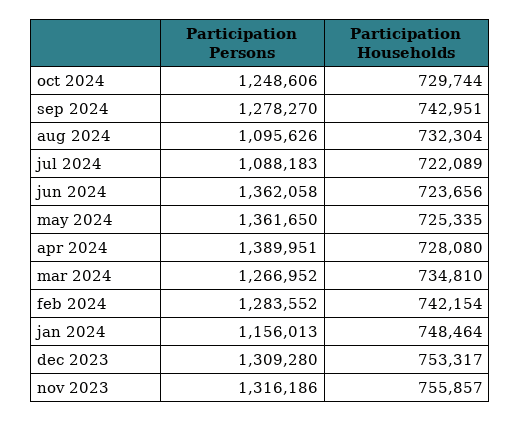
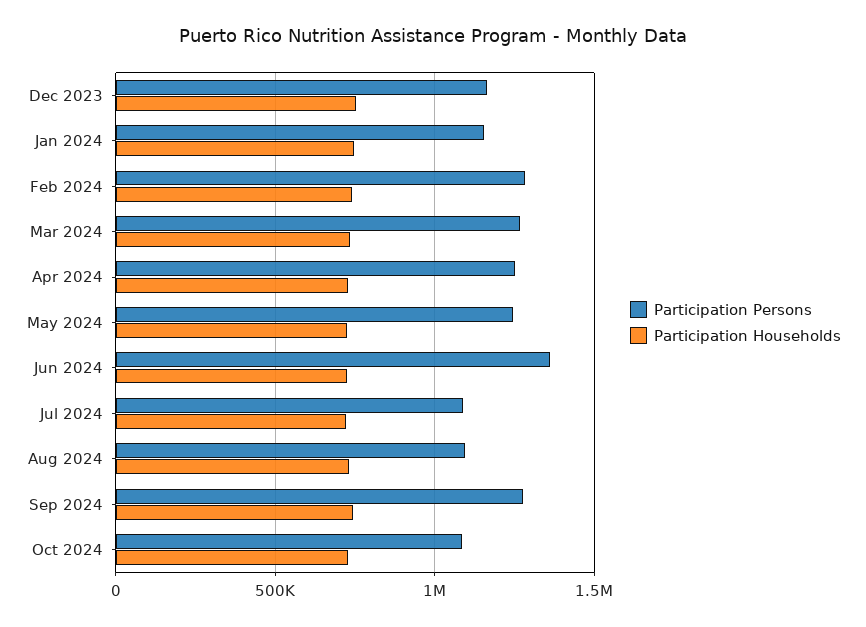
  {
    "Participation Persons": {
-     "oct 2024": 1248606,
+     "oct 2024": 1100000,
      "sep 2024": 1278270,
      "aug 2024": 1095626,
      "jul 2024": 1088183,
      "jun 2024": 1362058,
-     "may 2024": 1361650,
+     "may 2024": 1250000,
-     "apr 2024": 1389951,
+     "apr 2024": 1250000,
      "mar 2024": 1266952,
      "feb 2024": 1283552,
      "jan 2024": 1156013,
-     "dec 2023": 1309280,
+     "dec 2023": 1150000
-     "nov 2023": 1316186
    },
    "Participation Households": {
      "oct 2024": 729744,
      "sep 2024": 742951,
      "aug 2024": 732304,
      "jul 2024": 722089,
      "jun 2024": 723656,
      "may 2024": 725335,
      "apr 2024": 728080,
      "mar 2024": 734810,
      "feb 2024": 742154,
      "jan 2024": 748464,
-     "dec 2023": 753317,
+     "dec 2023": 753317
-     "nov 2023": 755857
    }
  }

